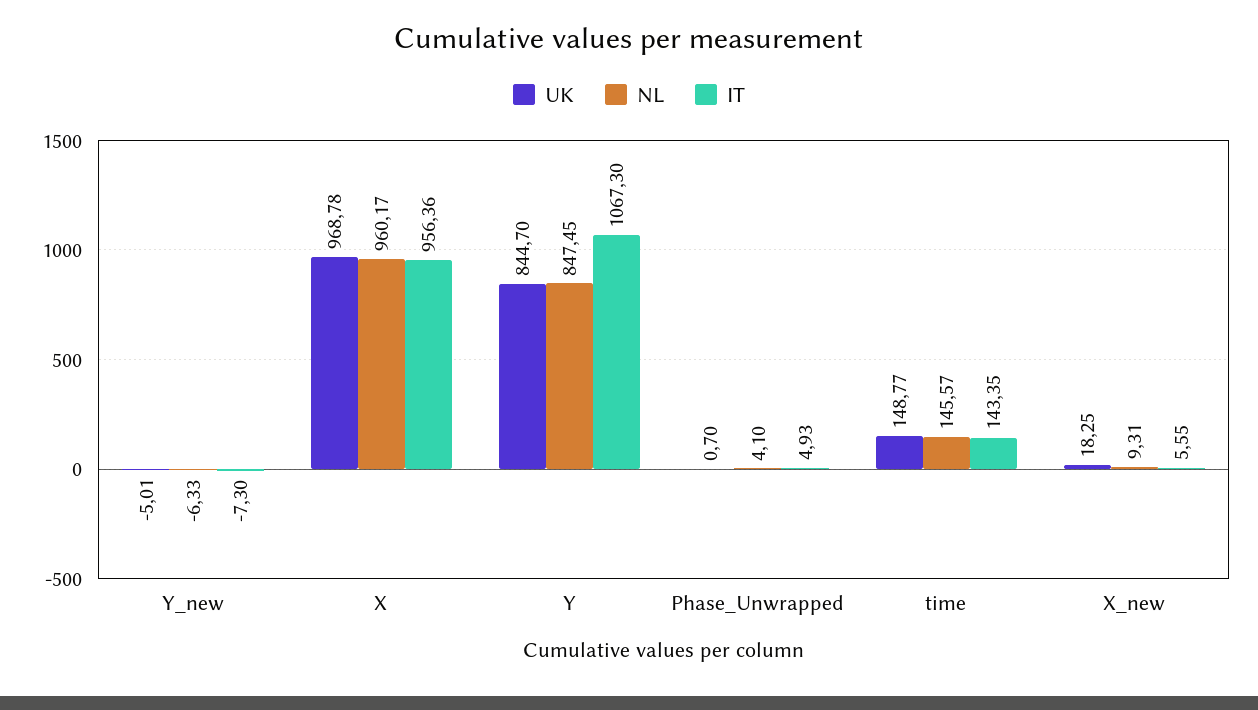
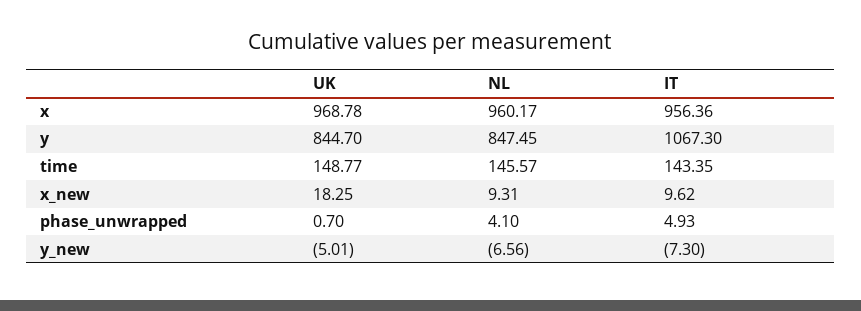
  {
    "UK": {
      "Y_new": -5.01,
      "X": 968.78,
      "Y": 844.7,
      "Phase_Unwrapped": 0.7,
      "time": 148.77,
      "X_new": 18.25
    },
    "NL": {
-     "Y_new": -6.33,
+     "Y_new": -6.56,
      "X": 960.17,
      "Y": 847.45,
      "Phase_Unwrapped": 4.1,
      "time": 145.57,
      "X_new": 9.31
    },
    "IT": {
      "Y_new": -7.3,
      "X": 956.36,
      "Y": 1067.3,
      "Phase_Unwrapped": 4.93,
      "time": 143.35,
-     "X_new": 5.55
+     "X_new": 9.62
    }
  }

